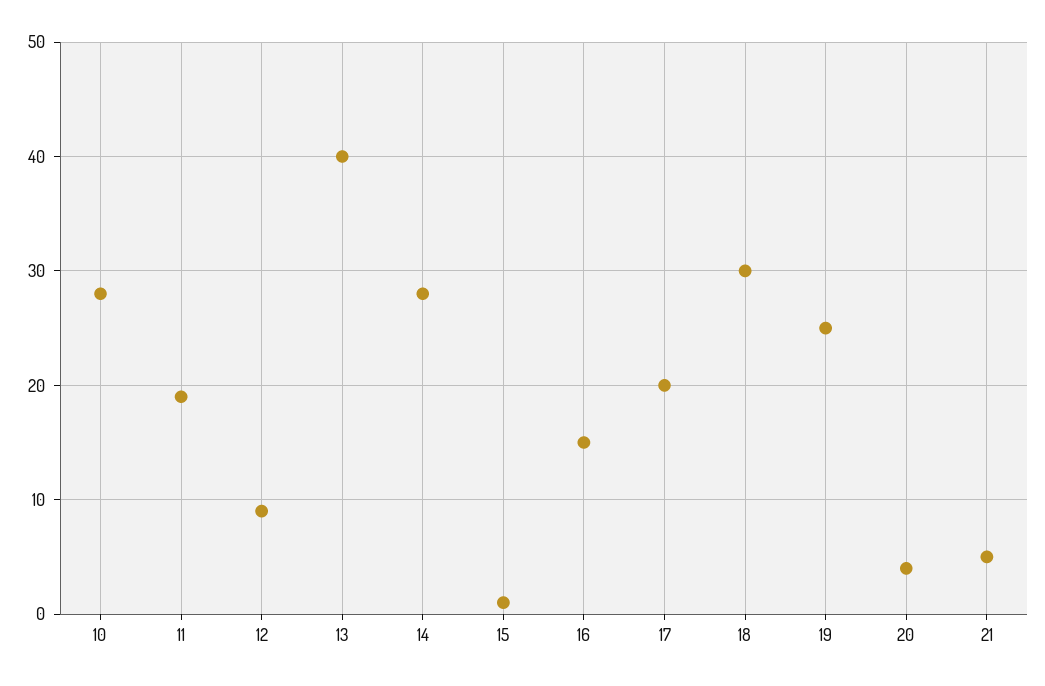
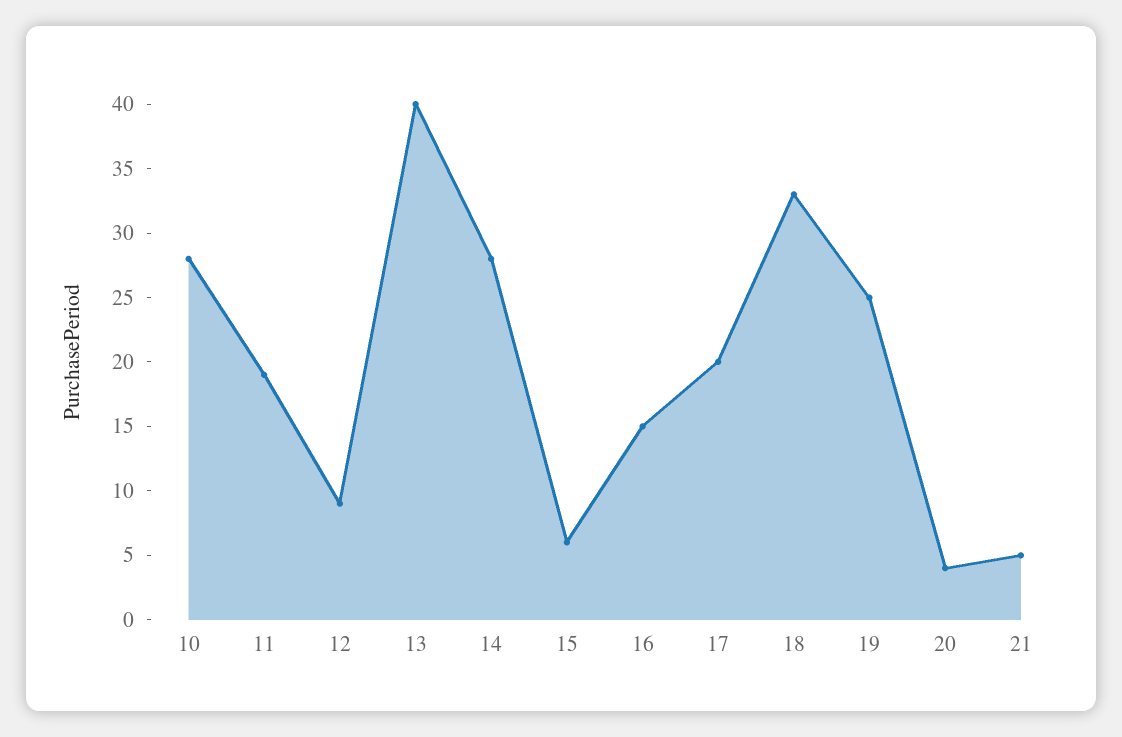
  {
    "10": 28,
    "11": 19,
    "12": 9,
    "13": 40,
    "14": 28,
-   "15": 1,
+   "15": 6,
    "16": 15,
    "17": 20,
-   "18": 30,
+   "18": 33,
    "19": 25,
    "20": 4,
    "21": 5
  }

